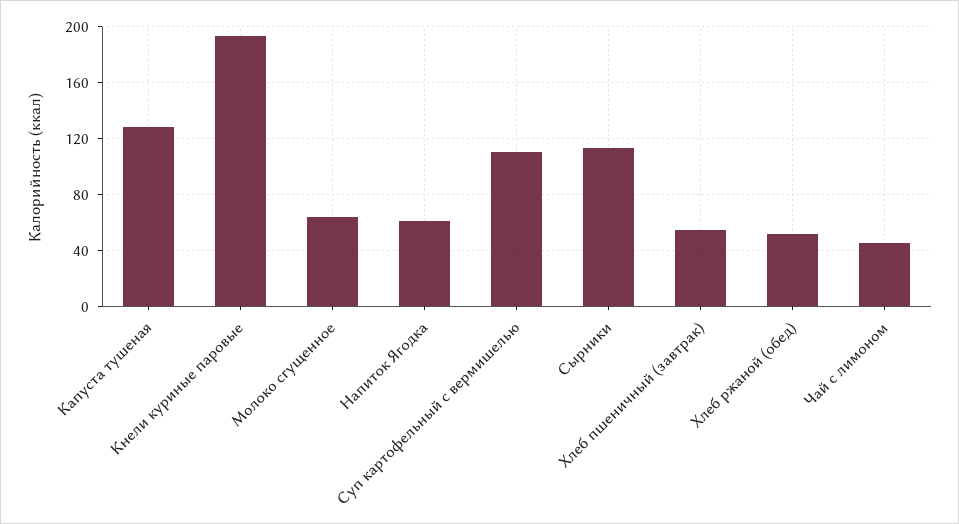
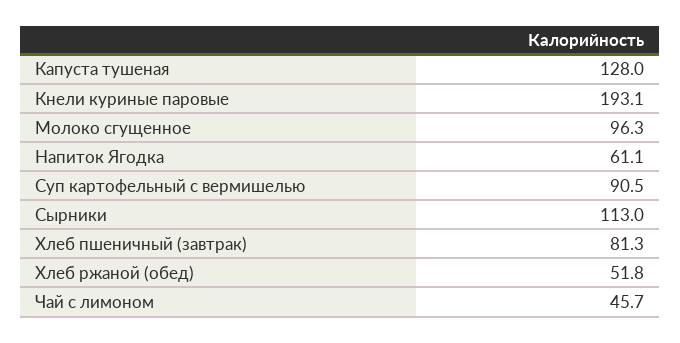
  {
    "Капуста тушеная": 128,
    "Кнели куриные паровые": 193.1,
-   "Молоко сгущенное": 65,
+   "Молоко сгущенное": 96.3,
    "Напиток Ягодка": 61.1,
-   "Суп картофельный с вермишелью": 110,
+   "Суп картофельный с вермишелью": 90.5,
    "Сырники": 113,
-   "Хлеб пшеничный (завтрак)": 55,
+   "Хлеб пшеничный (завтрак)": 81.3,
    "Хлеб ржаной (обед)": 51.8,
    "Чай с лимоном": 45.7
  }

